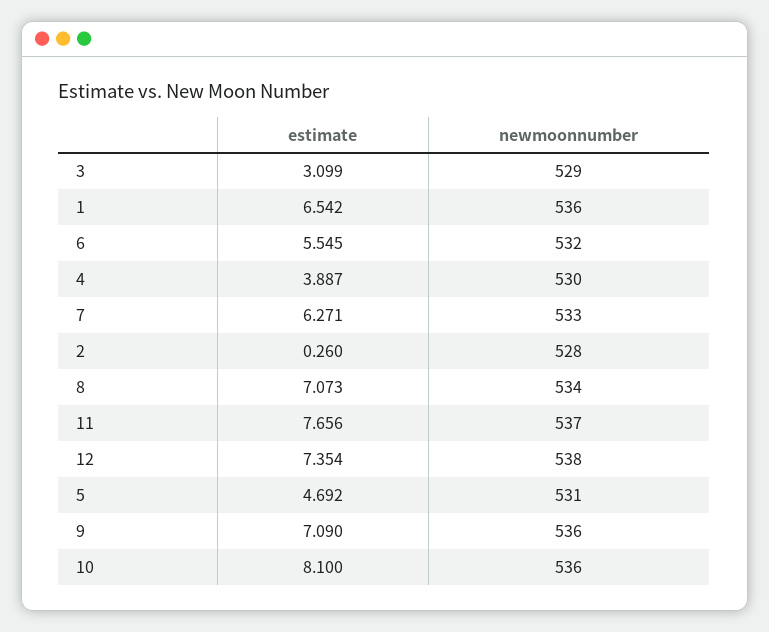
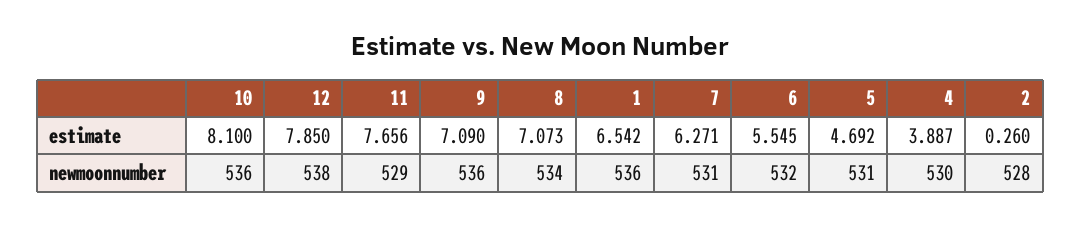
  {
    "estimate": {
-     "3": 3.099,
      "1": 6.542,
      "6": 5.545,
      "4": 3.887,
      "7": 6.271,
      "2": 0.26,
      "8": 7.073,
      "11": 7.656,
-     "12": 7.354,
+     "12": 7.85,
      "5": 4.692,
      "9": 7.09,
      "10": 8.1
    },
    "newmoonnumber": {
-     "3": 529,
      "1": 536,
      "6": 532,
      "4": 530,
-     "7": 533,
+     "7": 531,
      "2": 528,
      "8": 534,
-     "11": 537,
+     "11": 529,
      "12": 538,
      "5": 531,
      "9": 536,
      "10": 536
    }
  }

